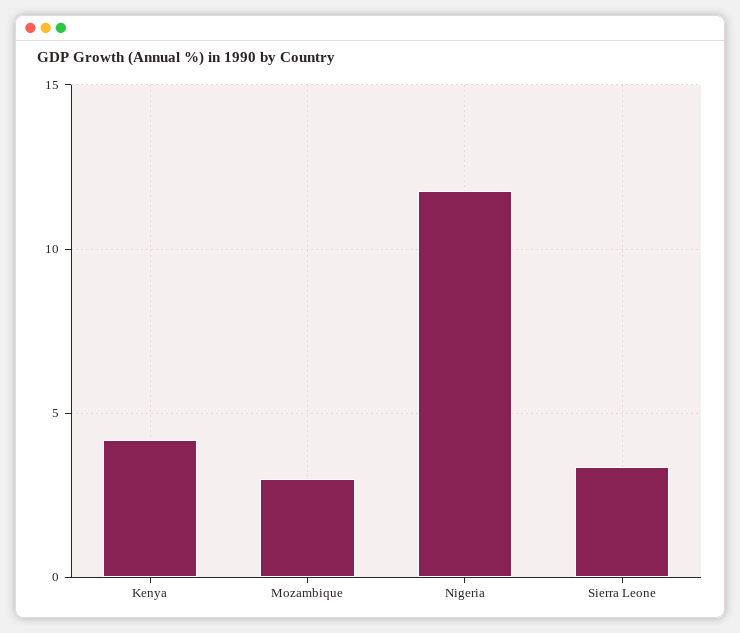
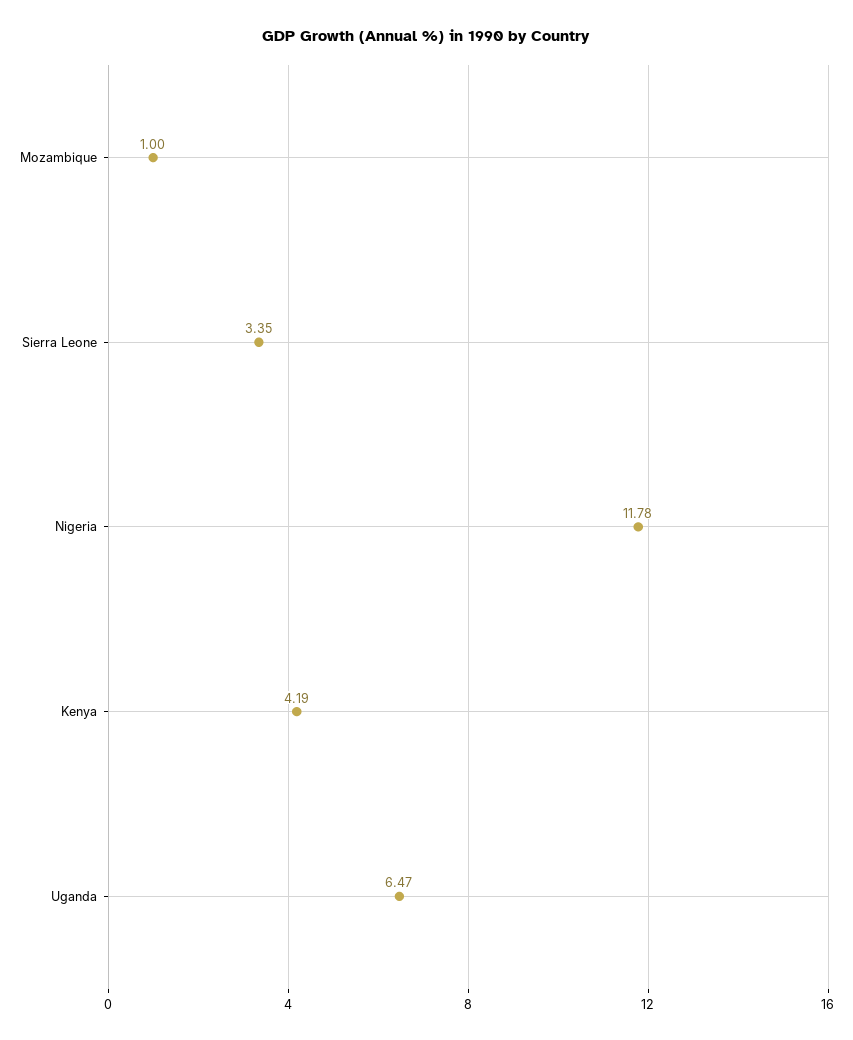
  {
    "Kenya": 4.19,
-   "Mozambique": 3,
+   "Mozambique": 1,
    "Nigeria": 11.78,
-   "Sierra Leone": 3.35
+   "Sierra Leone": 3.35,
+   "Uganda": 6.47
  }

